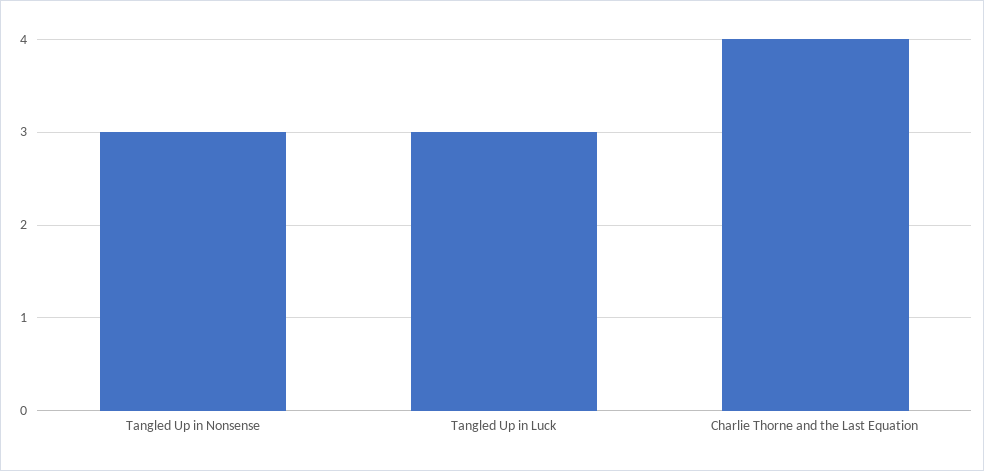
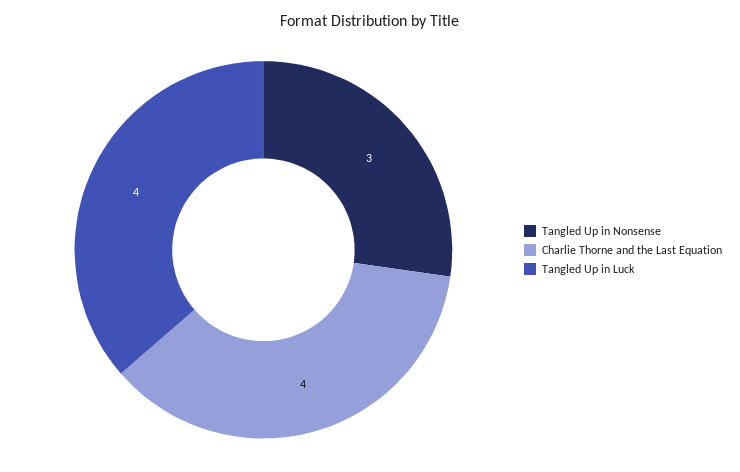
  {
    "Tangled Up in Nonsense": 3,
-   "Tangled Up in Luck": 3,
+   "Tangled Up in Luck": 4,
    "Charlie Thorne and the Last Equation": 4
  }

